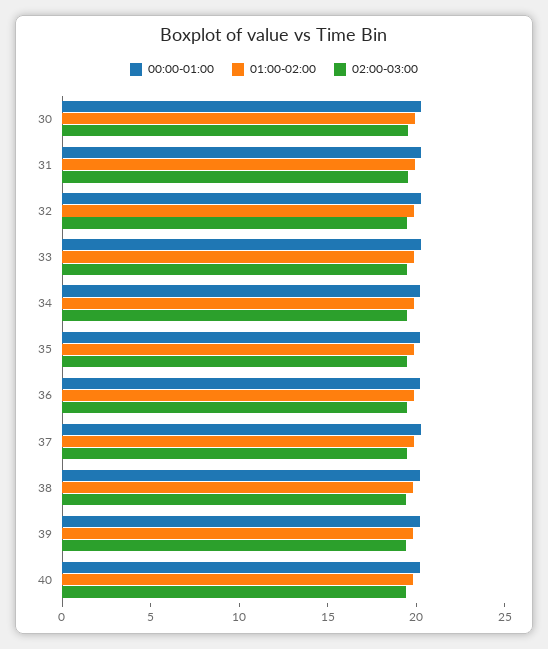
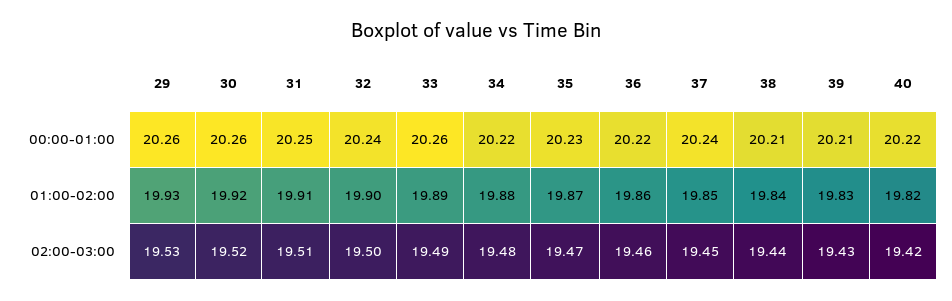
  {
    "00:00-01:00": {
      "30": 20.26,
      "31": 20.25,
      "32": 20.24,
      "33": 20.26,
      "34": 20.22,
      "35": 20.23,
      "36": 20.22,
      "37": 20.24,
      "38": 20.21,
      "39": 20.21,
-     "40": 20.22
+     "40": 20.22,
+     "29": 20.26
    },
    "01:00-02:00": {
      "30": 19.92,
      "31": 19.91,
      "32": 19.9,
      "33": 19.89,
      "34": 19.88,
      "35": 19.87,
      "36": 19.86,
      "37": 19.85,
      "38": 19.84,
      "39": 19.83,
-     "40": 19.82
+     "40": 19.82,
+     "29": 19.93
    },
    "02:00-03:00": {
      "30": 19.52,
      "31": 19.51,
      "32": 19.5,
      "33": 19.49,
      "34": 19.48,
      "35": 19.47,
      "36": 19.46,
      "37": 19.45,
      "38": 19.44,
      "39": 19.43,
-     "40": 19.42
+     "40": 19.42,
+     "29": 19.53
    }
  }

